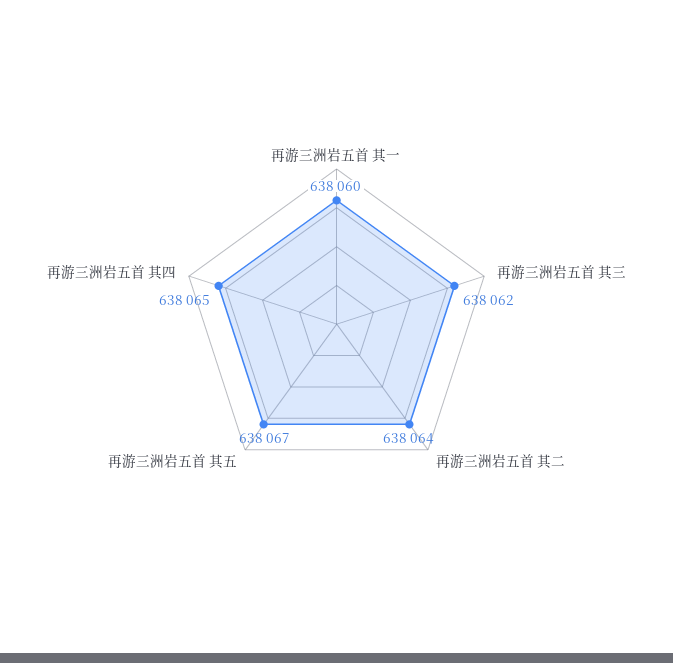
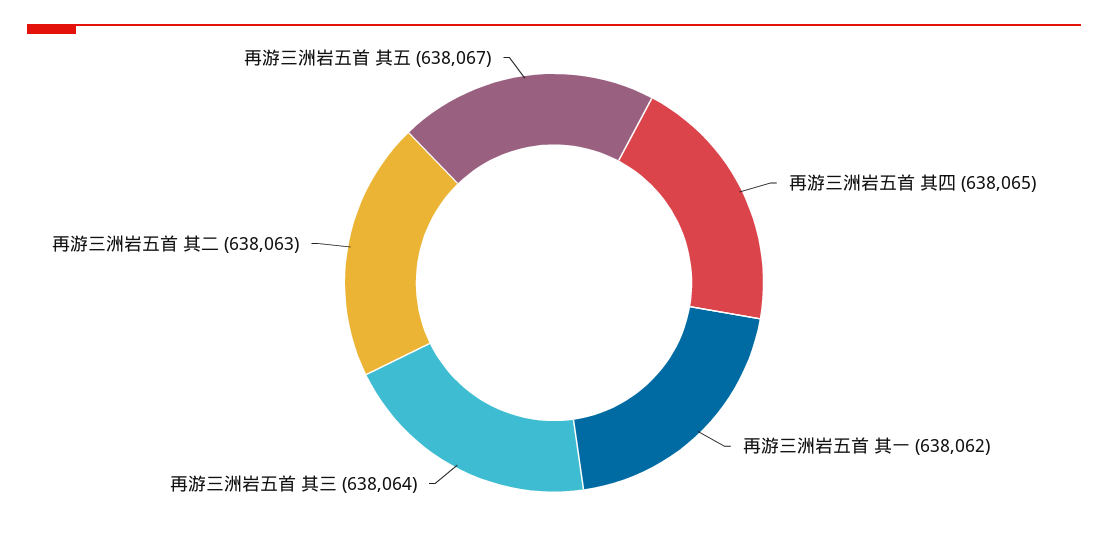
  {
-   "再游三洲岩五首 其一": 638060,
+   "再游三洲岩五首 其一": 638062,
-   "再游三洲岩五首 其三": 638062,
+   "再游三洲岩五首 其三": 638064,
-   "再游三洲岩五首 其二": 638064,
+   "再游三洲岩五首 其二": 638063,
    "再游三洲岩五首 其五": 638067,
    "再游三洲岩五首 其四": 638065
  }

